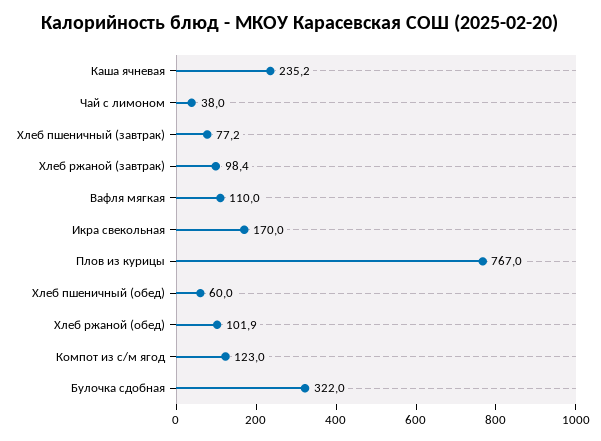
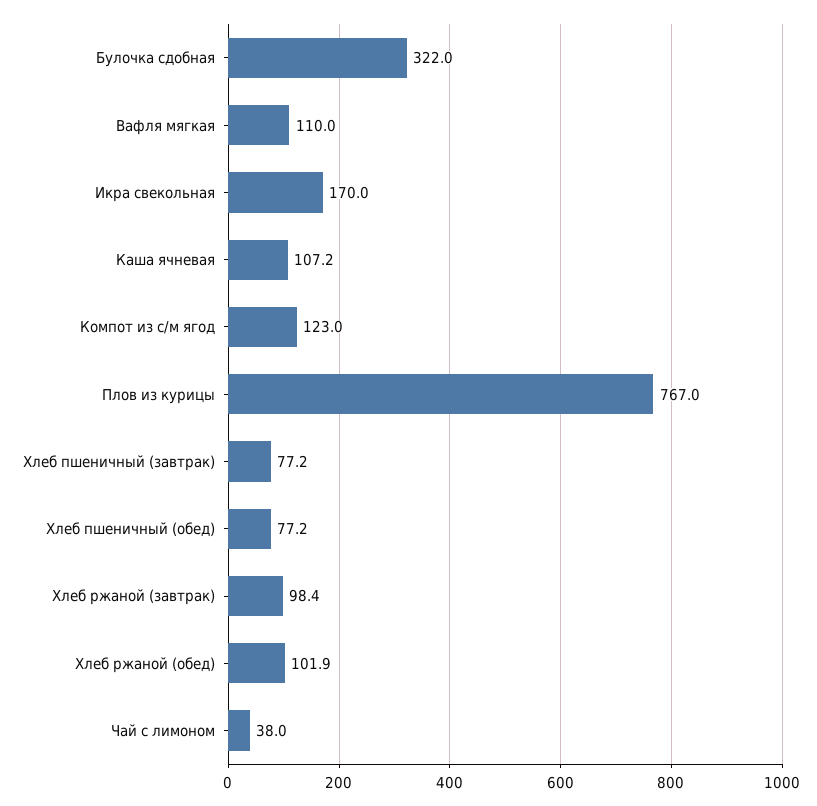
  {
-   "Каша ячневая": 235.2,
+   "Каша ячневая": 107.2,
    "Чай с лимоном": 38,
    "Хлеб пшеничный (завтрак)": 77.2,
    "Хлеб ржаной (завтрак)": 98.4,
    "Вафля мягкая": 110,
    "Икра свекольная": 170,
    "Плов из курицы": 767,
-   "Хлеб пшеничный (обед)": 60,
+   "Хлеб пшеничный (обед)": 77.2,
    "Хлеб ржаной (обед)": 101.9,
    "Компот из с/м ягод": 123,
    "Булочка сдобная": 322
  }

